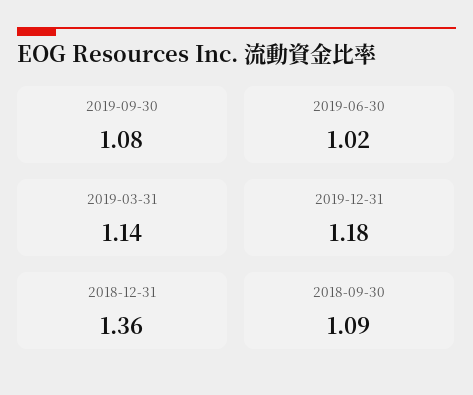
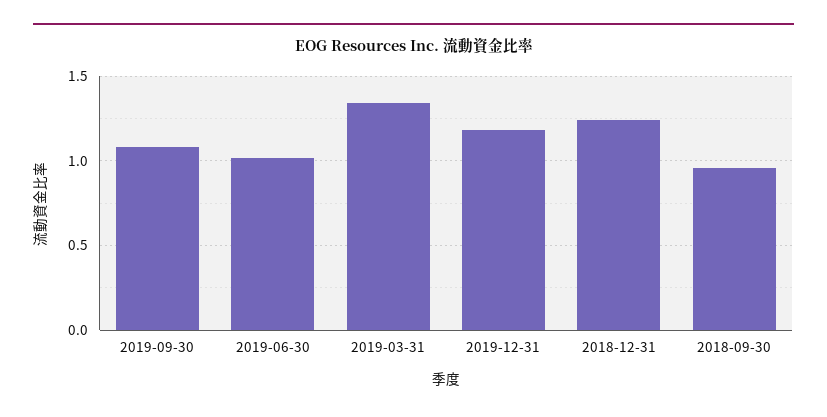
  {
    "2019-09-30": 1.08,
    "2019-06-30": 1.02,
-   "2019-03-31": 1.14,
+   "2019-03-31": 1.35,
    "2019-12-31": 1.18,
-   "2018-12-31": 1.36,
+   "2018-12-31": 1.25,
-   "2018-09-30": 1.09
+   "2018-09-30": 0.95
  }

